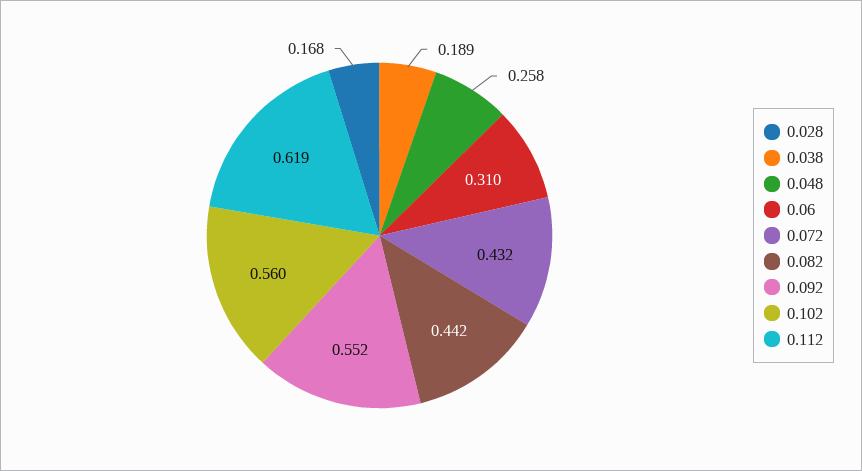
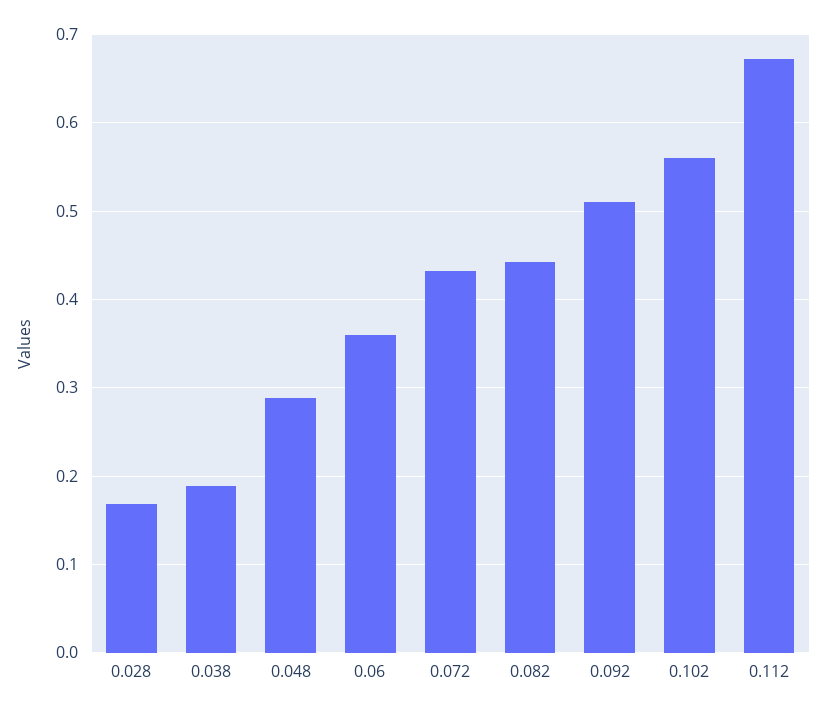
  {
    "0.028": 0.168,
    "0.038": 0.189,
-   "0.048": 0.258,
+   "0.048": 0.29,
-   "0.06": 0.31,
+   "0.06": 0.36,
    "0.072": 0.432,
    "0.082": 0.442,
-   "0.092": 0.552,
+   "0.092": 0.51,
    "0.102": 0.56,
-   "0.112": 0.619
+   "0.112": 0.67
  }

